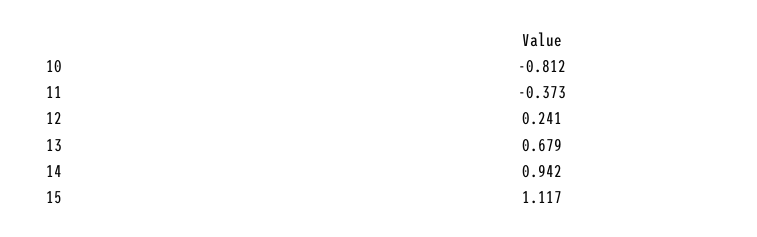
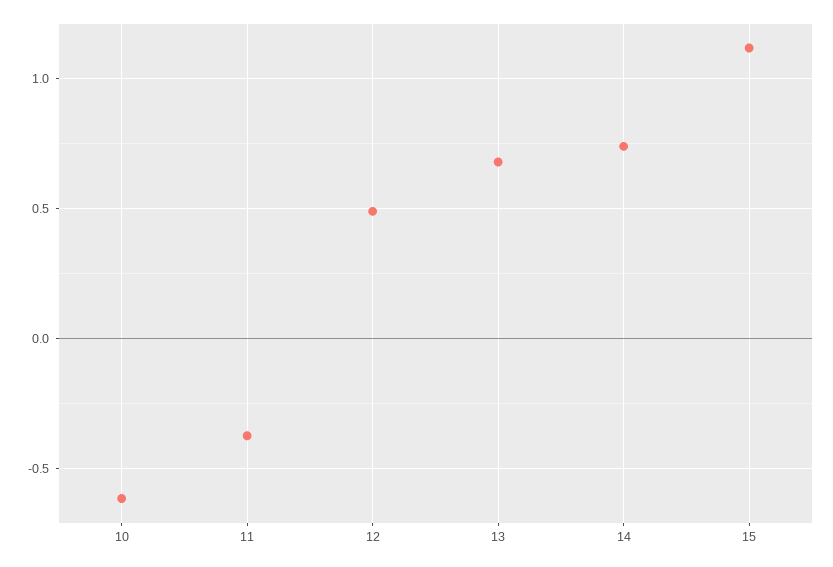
  {
-   "10": -0.812,
+   "10": -0.6,
    "11": -0.373,
-   "12": 0.241,
+   "12": 0.5,
    "13": 0.679,
-   "14": 0.942,
+   "14": 0.75,
    "15": 1.117
  }

